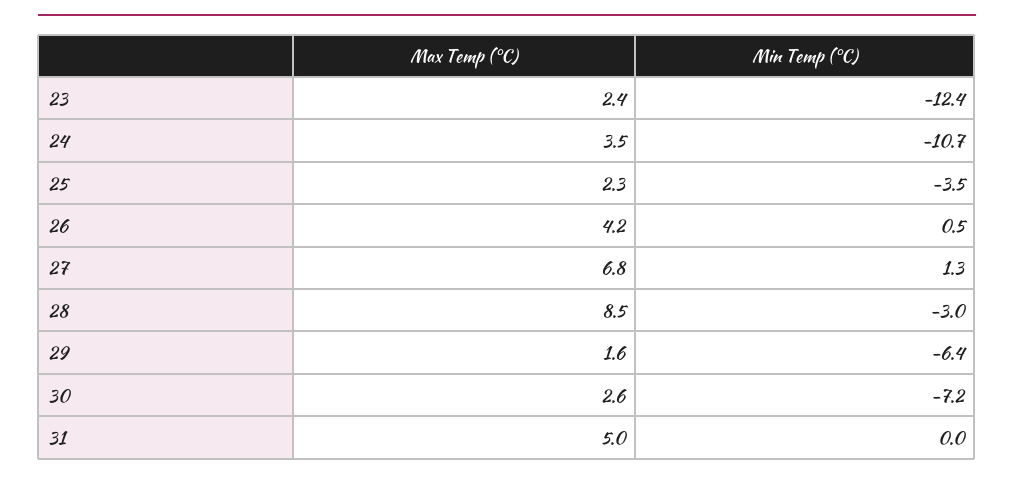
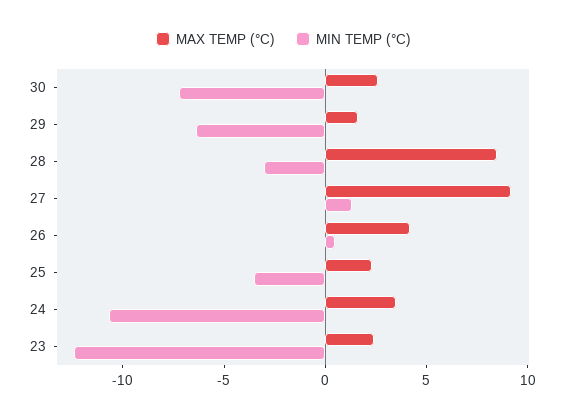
  {
    "Max Temp (°C)": {
      "23": 2.4,
      "24": 3.5,
      "25": 2.3,
      "26": 4.2,
-     "27": 6.8,
+     "27": 9,
      "28": 8.5,
      "29": 1.6,
-     "30": 2.6,
+     "30": 2.6
-     "31": 5
    },
    "Min Temp (°C)": {
      "23": -12.4,
      "24": -10.7,
      "25": -3.5,
      "26": 0.5,
      "27": 1.3,
      "28": -3,
      "29": -6.4,
-     "30": -7.2,
+     "30": -7.2
-     "31": 0
    }
  }

